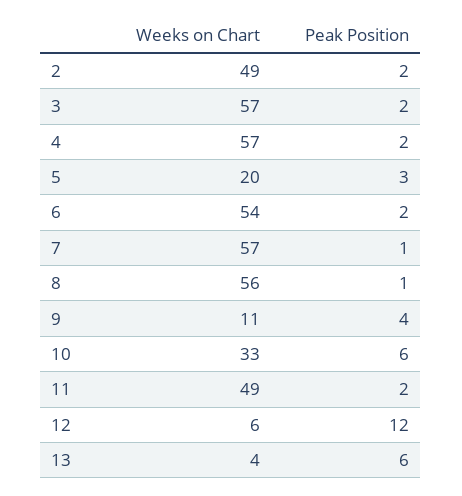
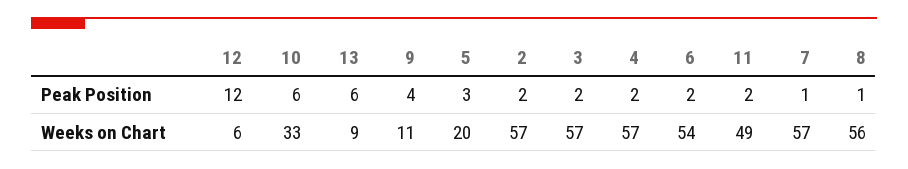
  {
    "Weeks on Chart": {
-     "2": 49,
+     "2": 57,
      "3": 57,
      "4": 57,
      "5": 20,
      "6": 54,
      "7": 57,
      "8": 56,
      "9": 11,
      "10": 33,
      "11": 49,
      "12": 6,
-     "13": 4
+     "13": 9
    },
    "Peak Position": {
      "2": 2,
      "3": 2,
      "4": 2,
      "5": 3,
      "6": 2,
      "7": 1,
      "8": 1,
      "9": 4,
      "10": 6,
      "11": 2,
      "12": 12,
      "13": 6
    }
  }

